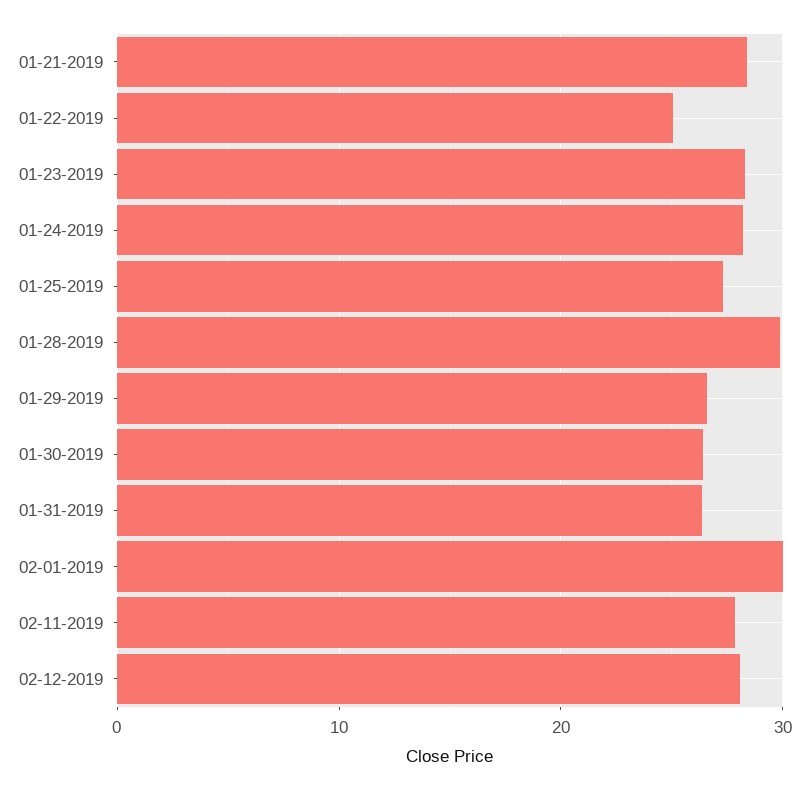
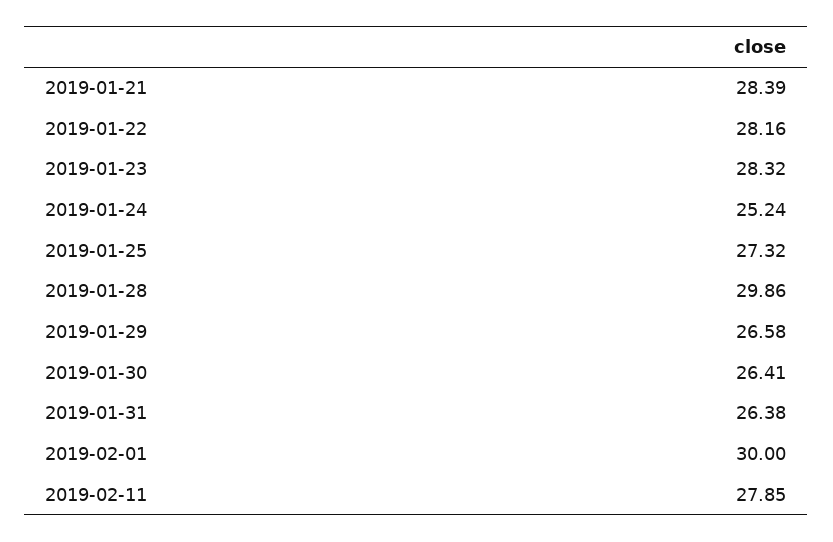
  {
    "01-21-2019": 28.39,
-   "01-22-2019": 25,
+   "01-22-2019": 28.16,
    "01-23-2019": 28.32,
-   "01-24-2019": 28,
+   "01-24-2019": 25.24,
    "01-25-2019": 27.32,
    "01-28-2019": 29.86,
    "01-29-2019": 26.58,
    "01-30-2019": 26.41,
    "01-31-2019": 26.38,
    "02-01-2019": 30,
-   "02-11-2019": 27.85,
+   "02-11-2019": 27.85
-   "02-12-2019": 28
  }

